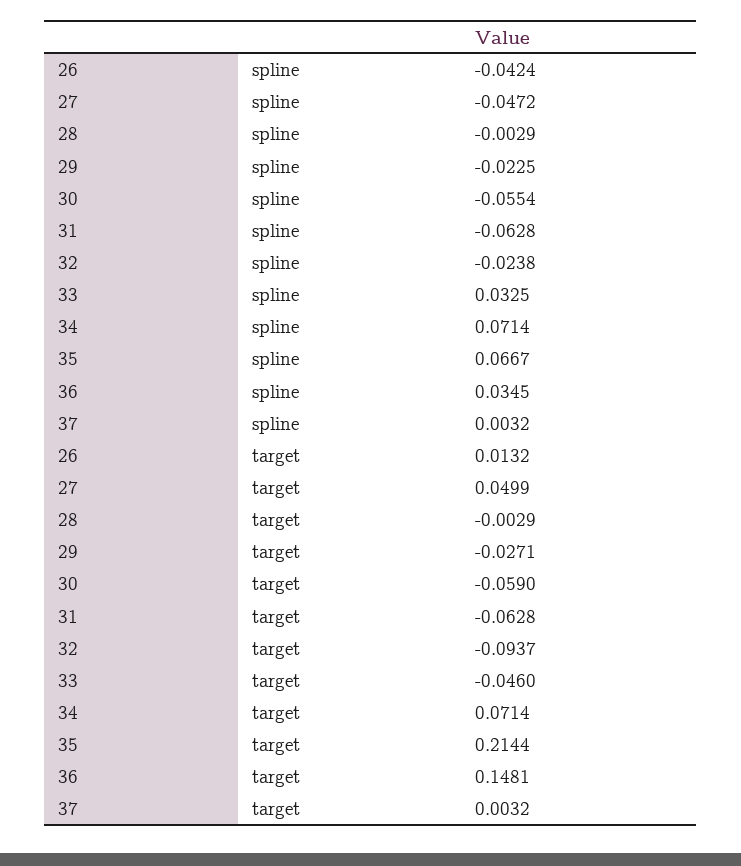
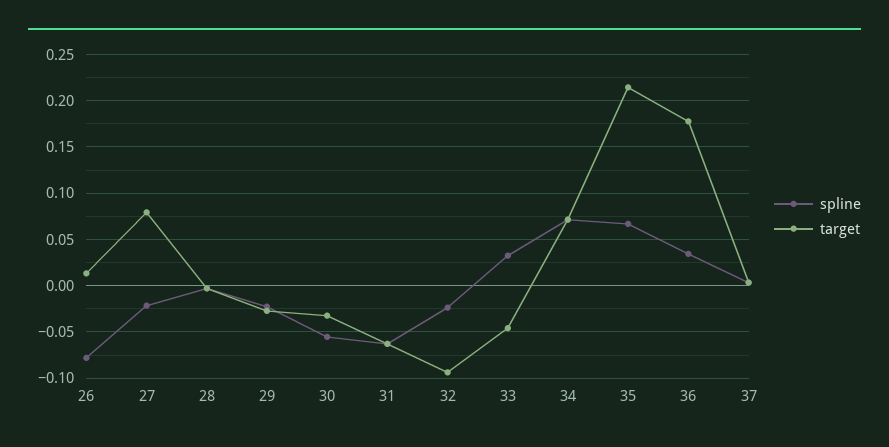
  {
    "spline": {
-     "26": -0.0424,
+     "26": -0.08,
-     "27": -0.0472,
+     "27": -0.02,
      "28": -0.0029,
      "29": -0.0225,
      "30": -0.0554,
      "31": -0.0628,
      "32": -0.0238,
      "33": 0.0325,
      "34": 0.0714,
      "35": 0.0667,
      "36": 0.0345,
      "37": 0.0032
    },
    "target": {
      "26": 0.0132,
-     "27": 0.0499,
+     "27": 0.08,
      "28": -0.0029,
      "29": -0.0271,
-     "30": -0.059,
+     "30": -0.03,
      "31": -0.0628,
      "32": -0.0937,
      "33": -0.046,
      "34": 0.0714,
      "35": 0.2144,
-     "36": 0.1481,
+     "36": 0.18,
      "37": 0.0032
    }
  }

